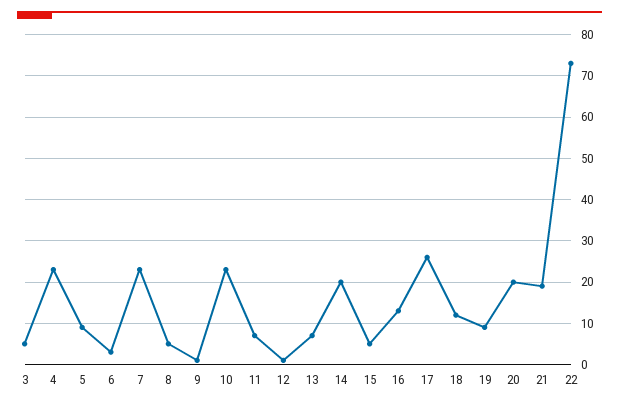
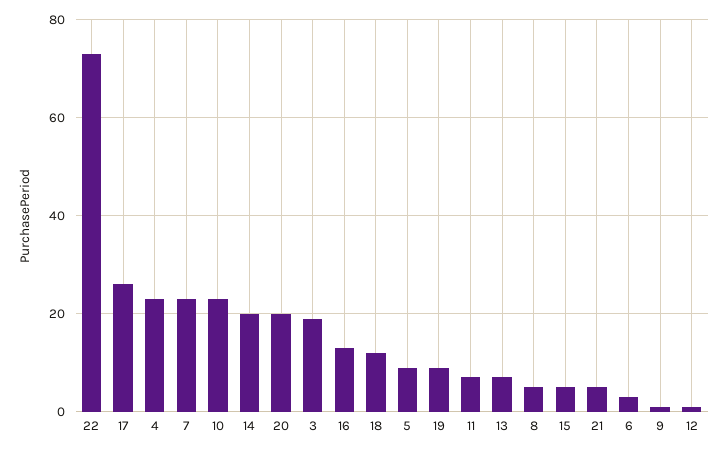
  {
-   "3": 5,
+   "3": 20,
    "4": 25,
    "5": 10,
    "6": 5,
    "7": 25,
    "8": 5,
    "9": 0,
    "10": 25,
    "11": 5,
    "12": 0,
    "13": 5,
    "14": 20,
    "15": 5,
    "16": 15,
    "17": 25,
    "18": 10,
    "19": 10,
    "20": 20,
-   "21": 20,
+   "21": 5,
    "22": 75
  }

